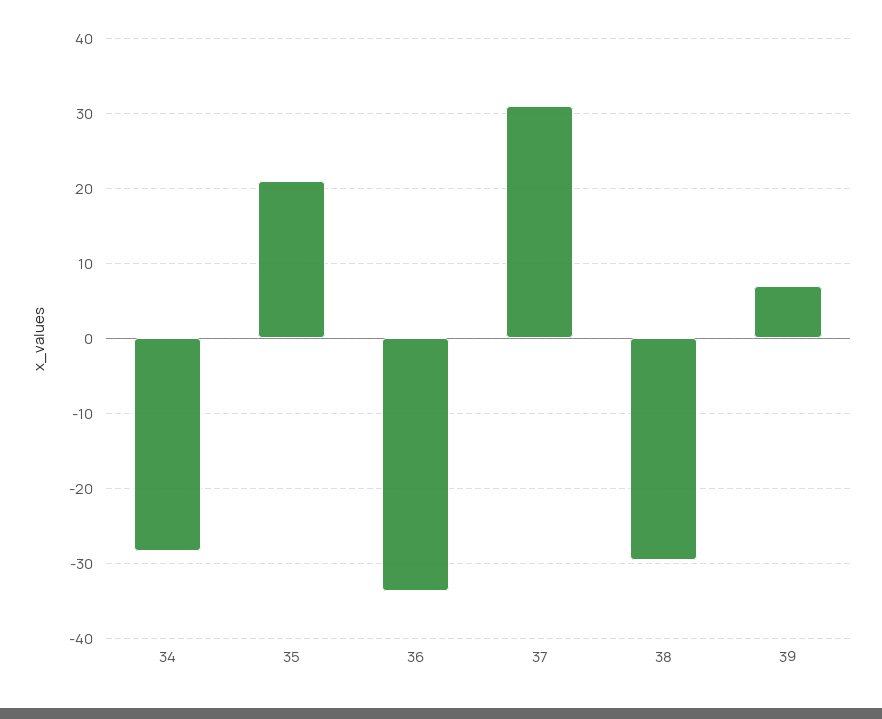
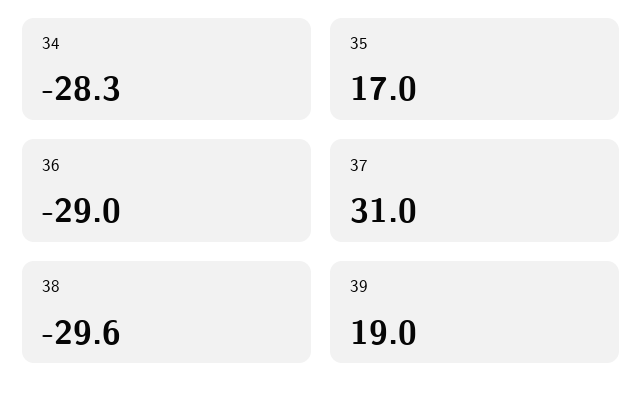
  {
    "34": -28.3,
-   "35": 21,
+   "35": 17,
-   "36": -34,
+   "36": -29,
    "37": 31,
    "38": -29.6,
-   "39": 7
+   "39": 19
  }

